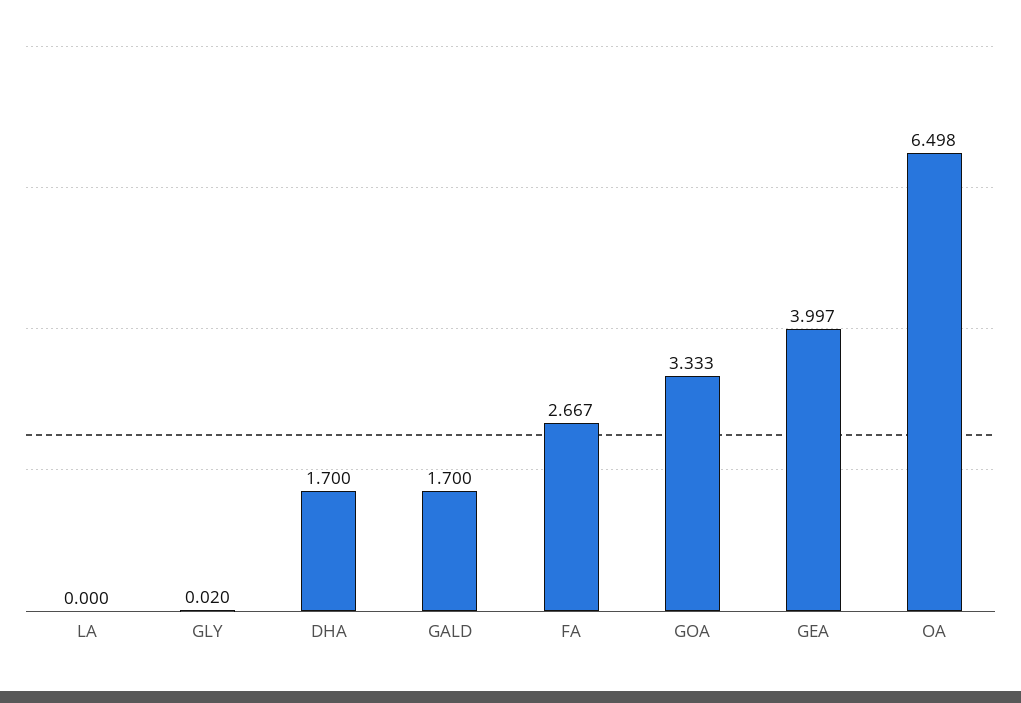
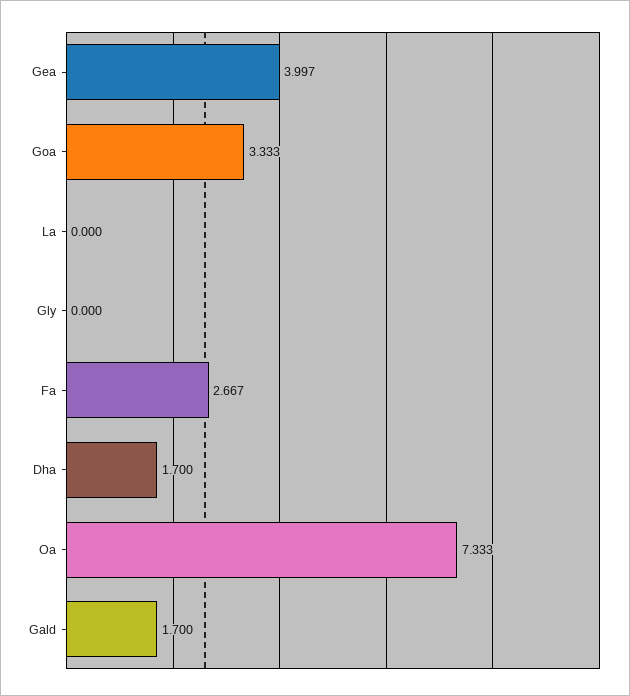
  {
    "LA": 0,
-   "GLY": 0.02,
+   "GLY": 0,
    "DHA": 1.7,
    "GALD": 1.7,
    "FA": 2.667,
    "GOA": 3.333,
    "GEA": 3.997,
-   "OA": 6.498
+   "OA": 7.333
  }

